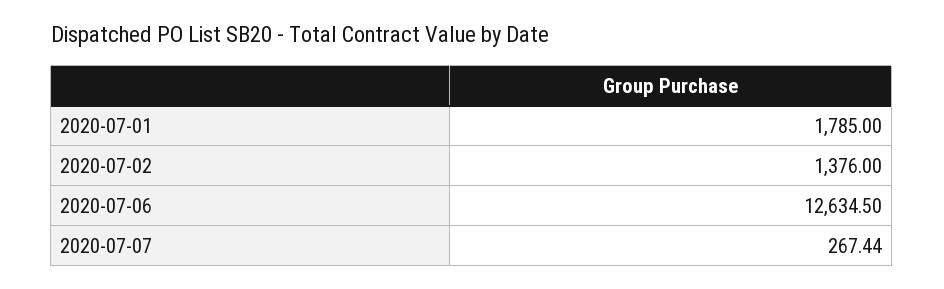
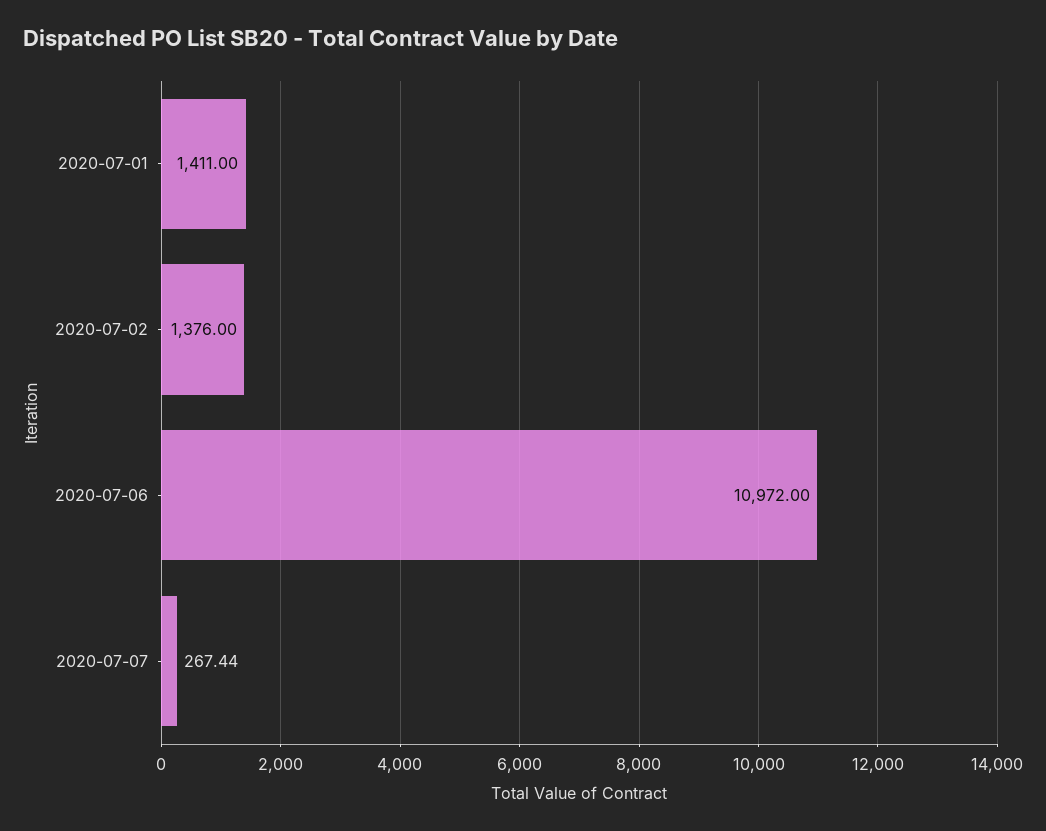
  {
-   "2020-07-01": 1785,
+   "2020-07-01": 1411,
    "2020-07-02": 1376,
-   "2020-07-06": 12634.5,
+   "2020-07-06": 10972,
    "2020-07-07": 267.44
  }

